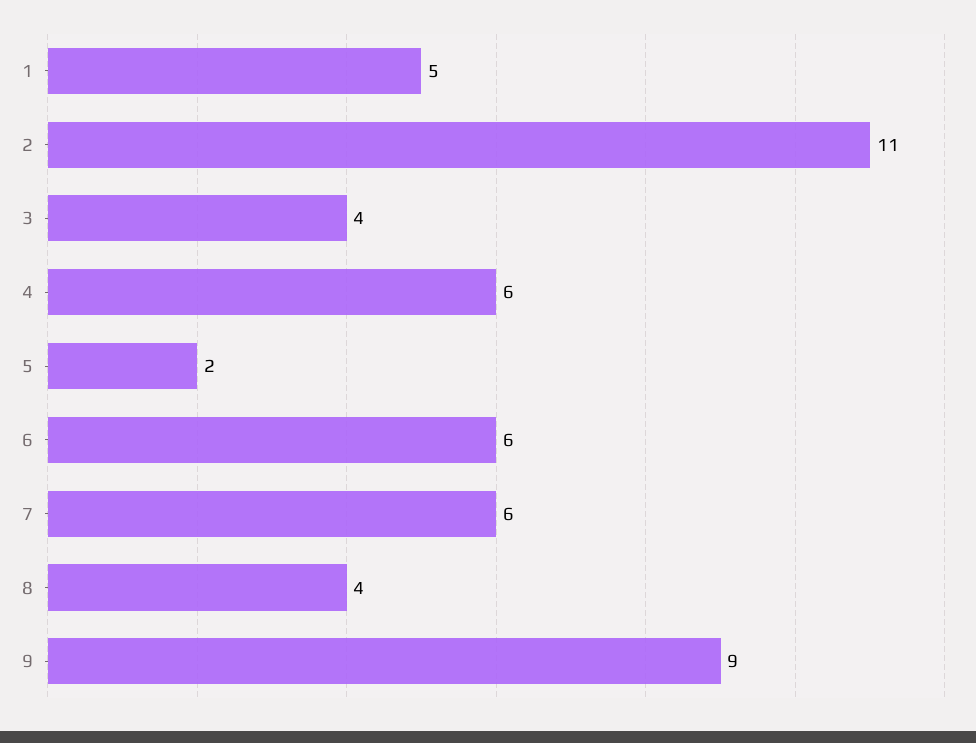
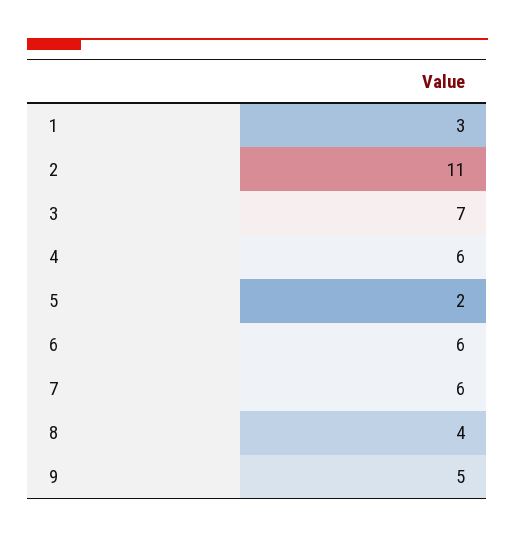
  {
-   "1": 5,
+   "1": 3,
    "2": 11,
-   "3": 4,
+   "3": 7,
    "4": 6,
    "5": 2,
    "6": 6,
    "7": 6,
    "8": 4,
-   "9": 9
+   "9": 5
  }

